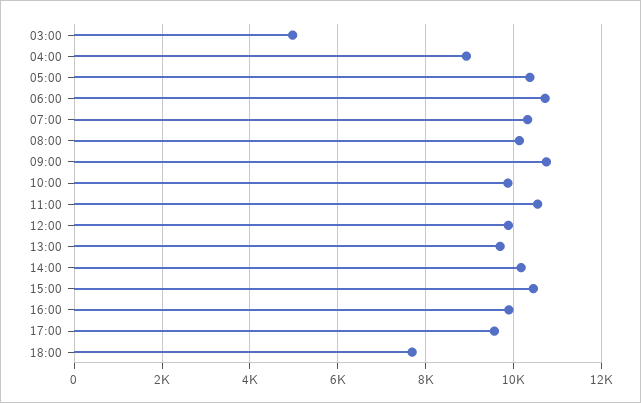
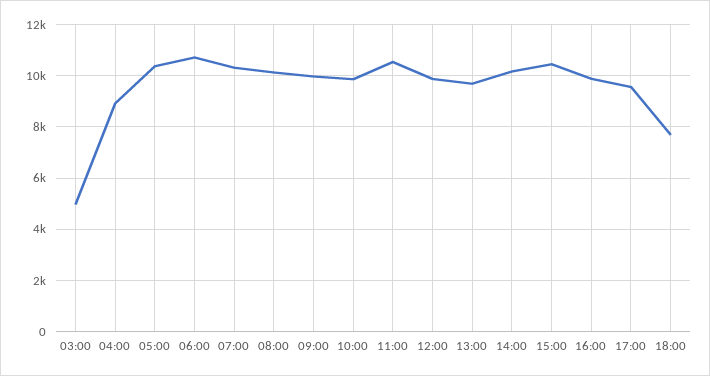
  {
    "03:00": 5000,
    "04:00": 9000,
    "05:00": 10400,
    "06:00": 10800,
    "07:00": 10400,
    "08:00": 10200,
-   "09:00": 10800,
+   "09:00": 10000,
    "10:00": 9800,
    "11:00": 10600,
    "12:00": 9800,
    "13:00": 9600,
    "14:00": 10200,
    "15:00": 10400,
    "16:00": 9800,
    "17:00": 9600,
    "18:00": 7600
  }

